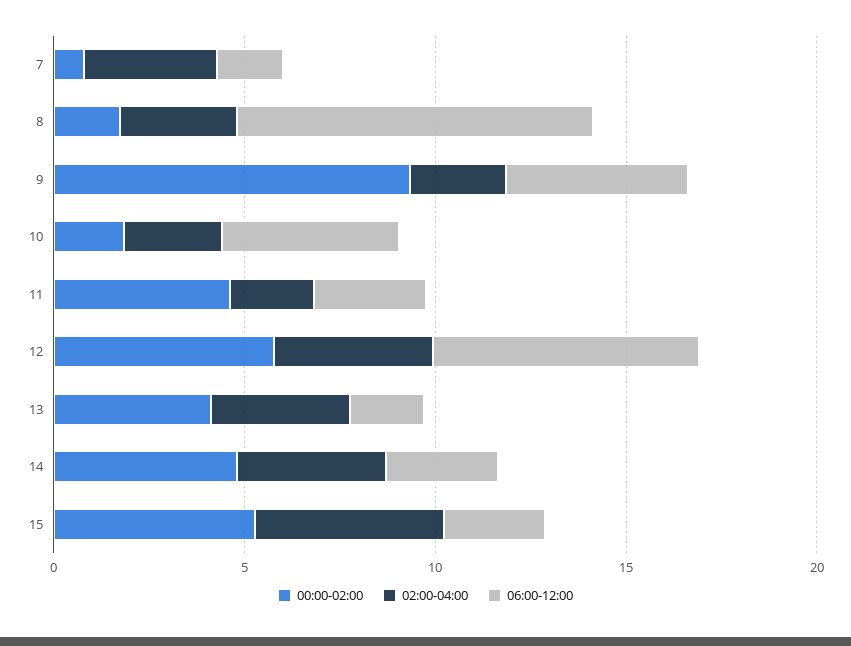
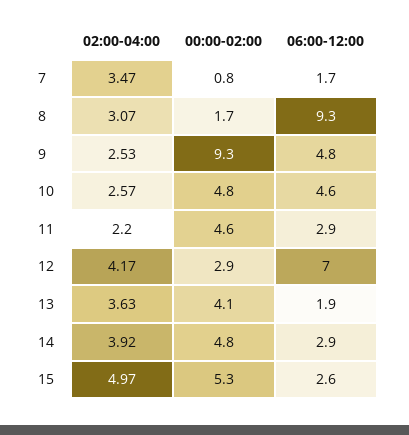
  {
    "00:00-02:00": {
      "7": 0.8,
      "8": 1.7,
      "9": 9.3,
-     "10": 2,
+     "10": 4.8,
      "11": 4.6,
-     "12": 6,
+     "12": 2.9,
      "13": 4.1,
      "14": 4.8,
      "15": 5.3
    },
    "02:00-04:00": {
      "7": 3.47,
      "8": 3.07,
      "9": 2.53,
      "10": 2.57,
      "11": 2.2,
      "12": 4.17,
      "13": 3.63,
      "14": 3.92,
      "15": 4.97
    },
    "06:00-12:00": {
      "7": 1.7,
      "8": 9.3,
      "9": 4.8,
      "10": 4.6,
      "11": 2.9,
      "12": 7,
      "13": 1.9,
      "14": 2.9,
      "15": 2.6
    }
  }

